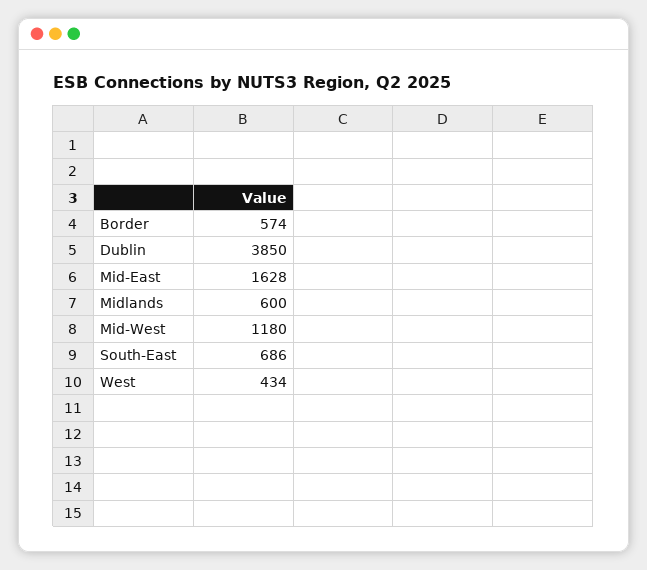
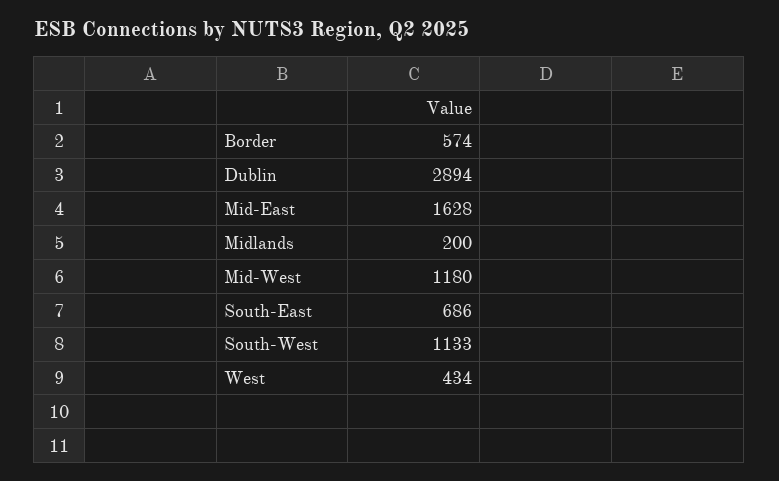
  {
    "Border": 574,
-   "Dublin": 3850,
+   "Dublin": 2894,
    "Mid-East": 1628,
-   "Midlands": 600,
+   "Midlands": 200,
    "Mid-West": 1180,
    "South-East": 686,
-   "West": 434
+   "West": 434,
+   "South-West": 1133
  }

